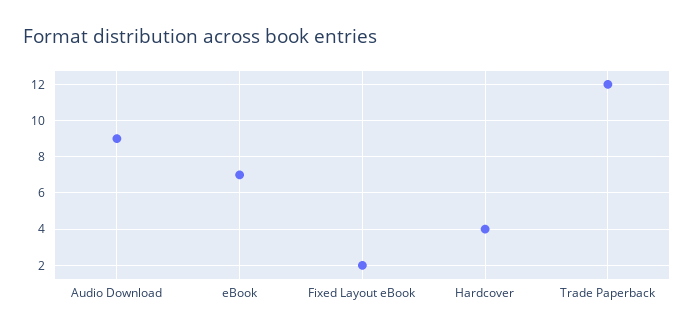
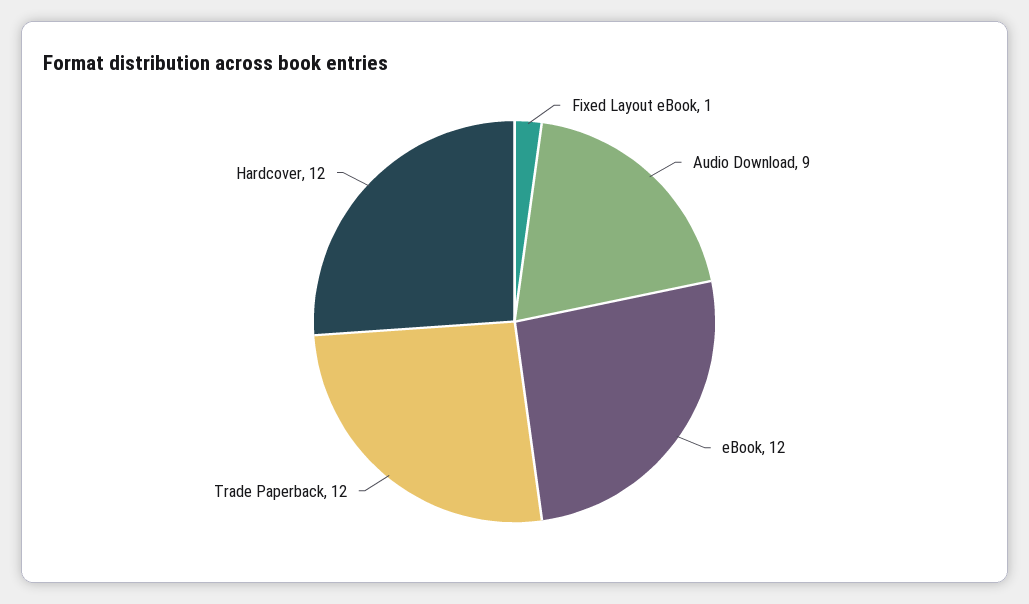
  {
    "Audio Download": 9,
-   "eBook": 7,
+   "eBook": 12,
-   "Fixed Layout eBook": 2,
+   "Fixed Layout eBook": 1,
-   "Hardcover": 4,
+   "Hardcover": 12,
    "Trade Paperback": 12
  }

